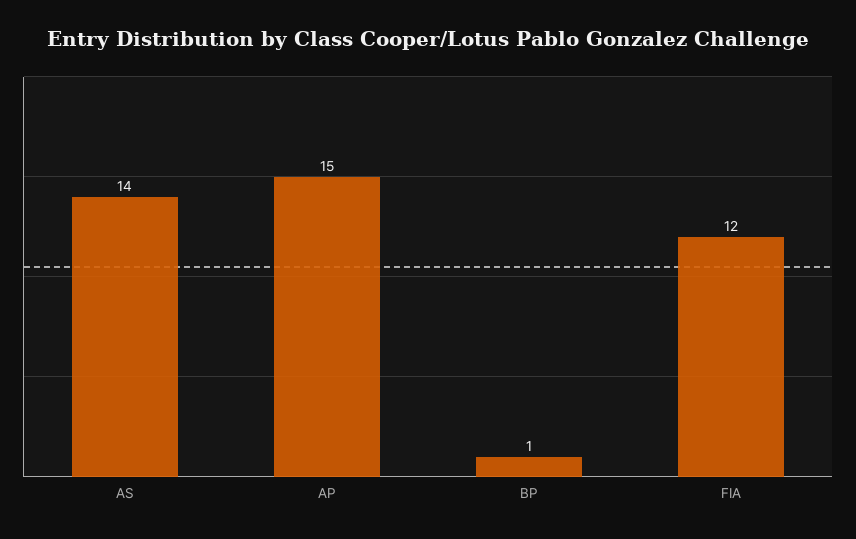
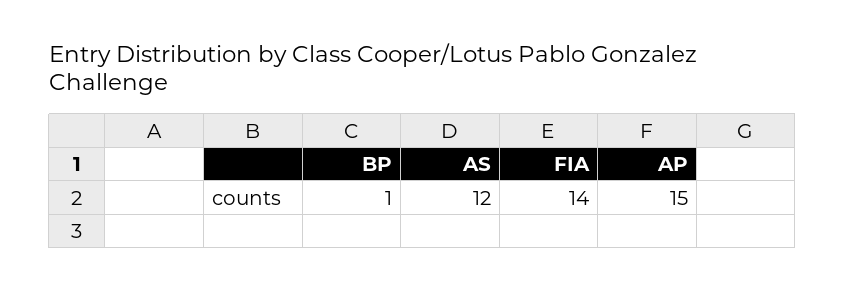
  {
-   "AS": 14,
+   "AS": 12,
    "AP": 15,
    "BP": 1,
-   "FIA": 12
+   "FIA": 14
  }

